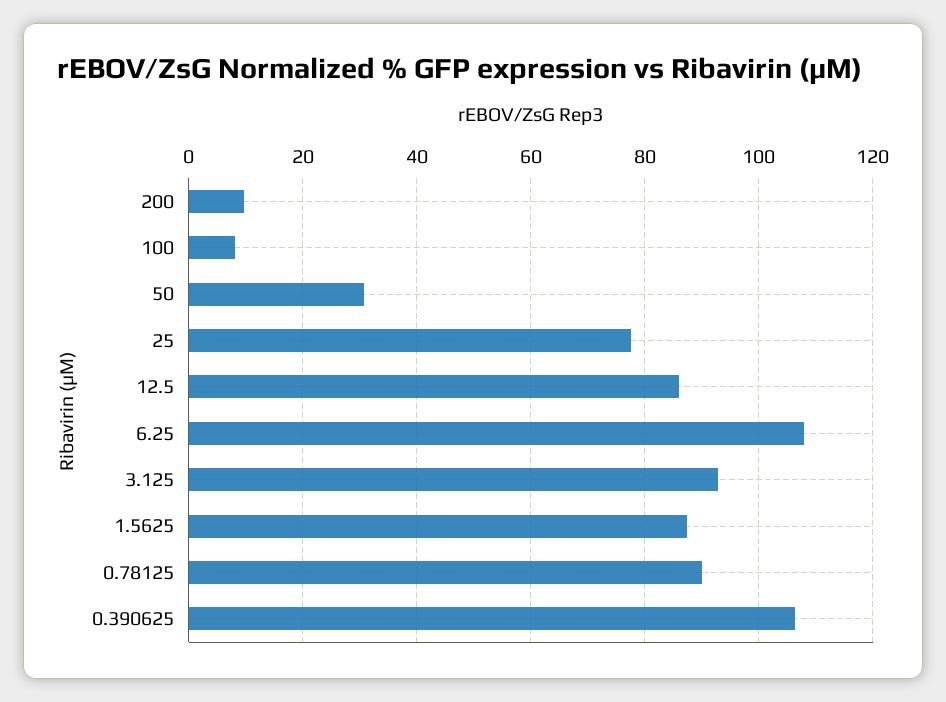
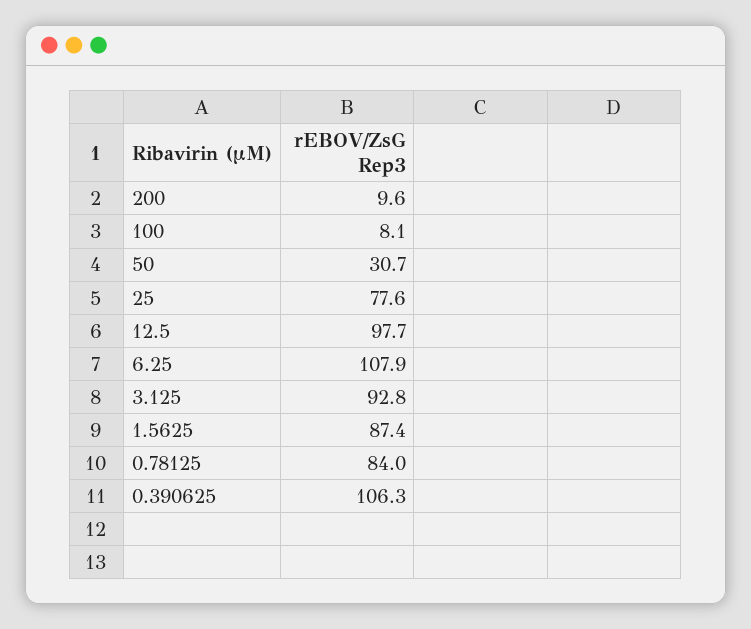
  {
    "200": 9.6,
    "100": 8.1,
    "50": 30.7,
    "25": 77.6,
-   "12.5": 86,
+   "12.5": 97.7,
    "6.25": 107.9,
    "3.125": 92.8,
    "1.5625": 87.4,
-   "0.78125": 90,
+   "0.78125": 84,
    "0.390625": 106.3
  }

